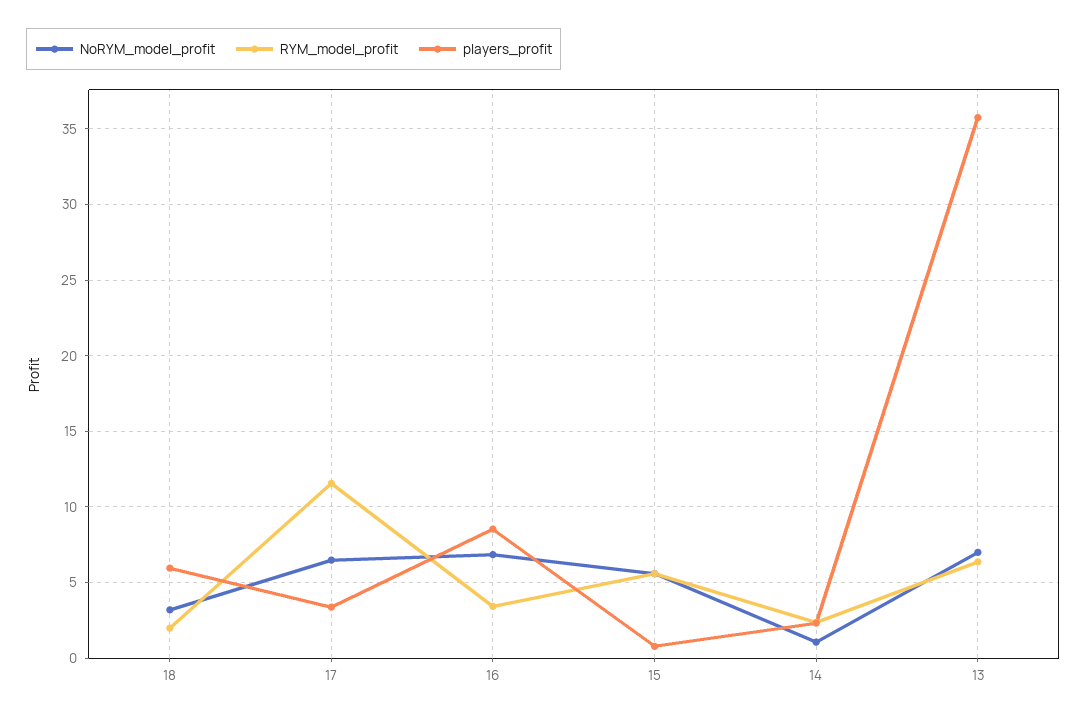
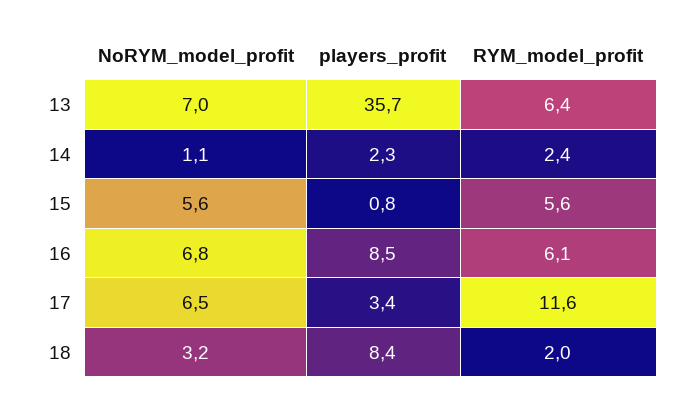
  {
    "NoRYM_model_profit": {
      "18": 3.2,
      "17": 6.5,
      "16": 6.8,
      "15": 5.6,
      "14": 1.1,
      "13": 7
    },
    "RYM_model_profit": {
      "18": 2,
      "17": 11.6,
-     "16": 3.5,
+     "16": 6.1,
      "15": 5.6,
      "14": 2.4,
      "13": 6.4
    },
    "players_profit": {
-     "18": 6,
+     "18": 8.4,
      "17": 3.4,
      "16": 8.5,
      "15": 0.8,
      "14": 2.3,
      "13": 35.7
    }
  }

